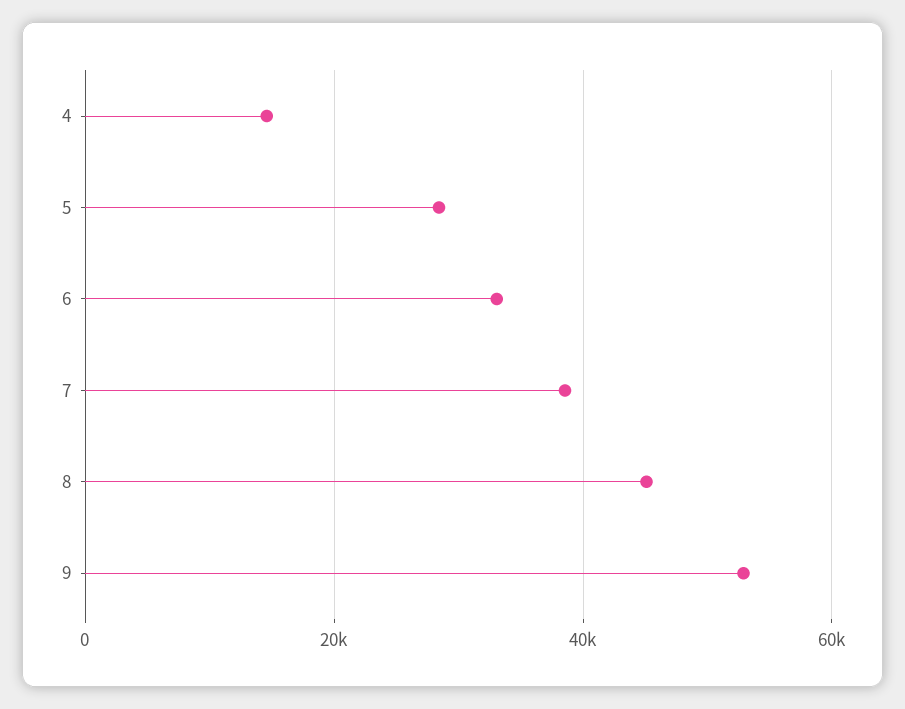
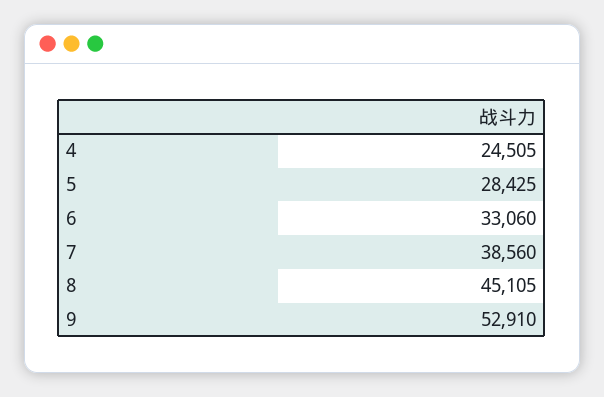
  {
-   "4": 14000,
+   "4": 24505,
    "5": 28425,
    "6": 33060,
    "7": 38560,
    "8": 45105,
    "9": 52910
  }

